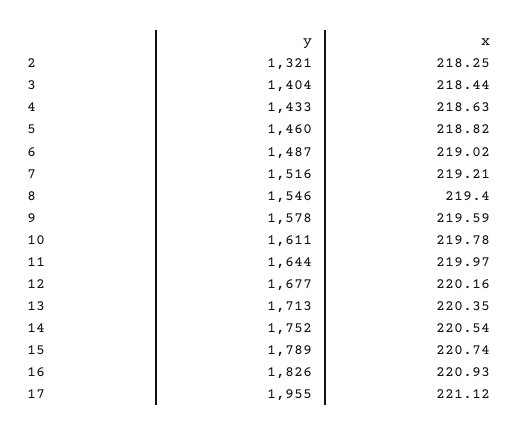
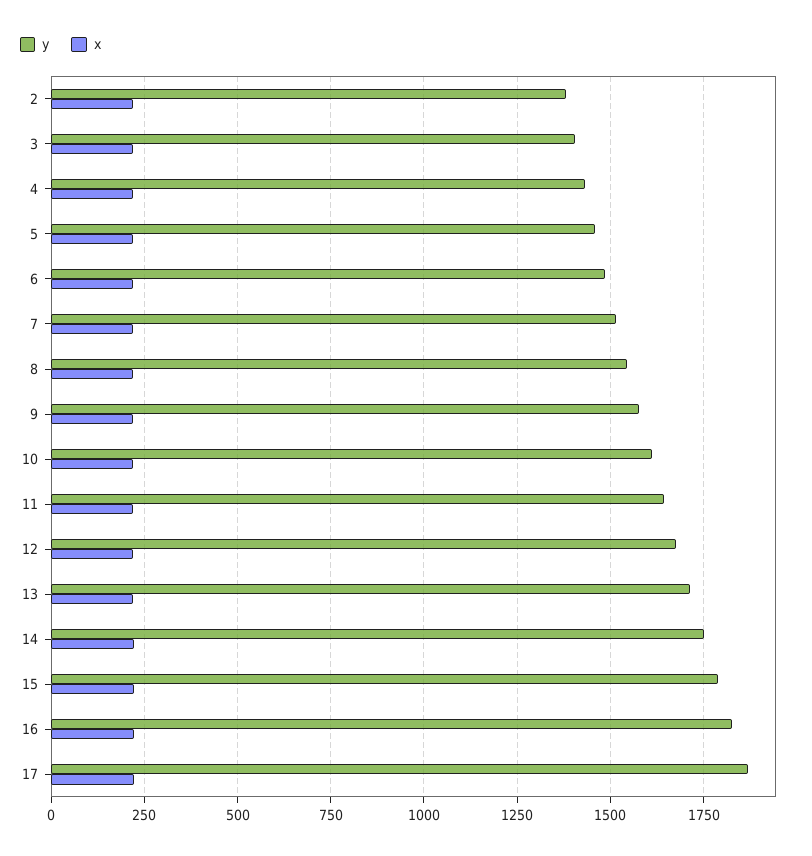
  {
    "y": {
-     "2": 1321,
+     "2": 1375,
      "3": 1404,
      "4": 1433,
      "5": 1460,
      "6": 1487,
      "7": 1516,
      "8": 1546,
      "9": 1578,
      "10": 1611,
      "11": 1644,
      "12": 1677,
      "13": 1713,
      "14": 1752,
      "15": 1789,
      "16": 1826,
-     "17": 1955
+     "17": 1875
    },
    "x": {
      "2": 218.25,
      "3": 218.44,
      "4": 218.63,
      "5": 218.82,
      "6": 219.02,
      "7": 219.21,
      "8": 219.4,
      "9": 219.59,
      "10": 219.78,
      "11": 219.97,
      "12": 220.16,
      "13": 220.35,
      "14": 220.54,
      "15": 220.74,
      "16": 220.93,
      "17": 221.12
    }
  }

